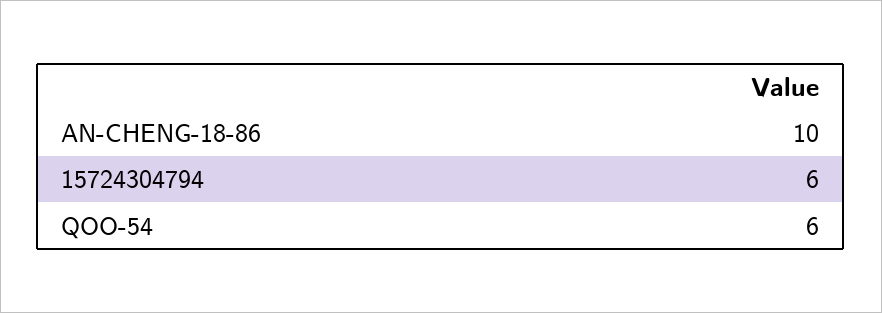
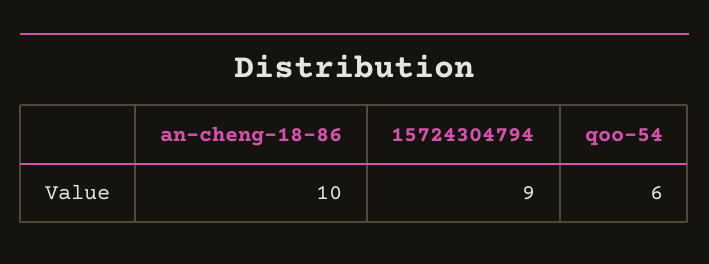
  {
    "AN-CHENG-18-86": 10,
-   "15724304794": 6,
+   "15724304794": 9,
    "QOO-54": 6
  }

